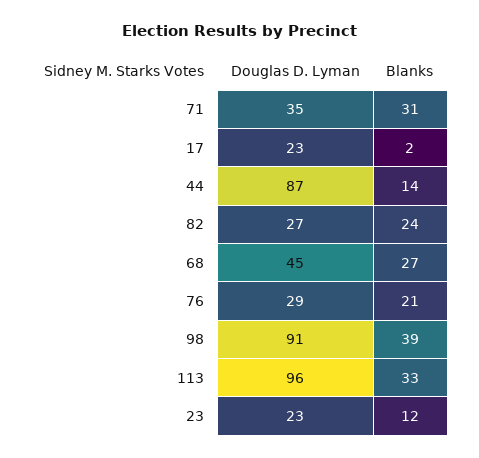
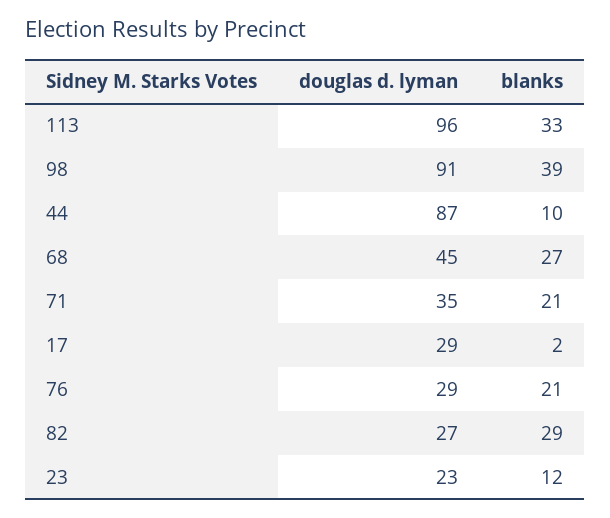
  {
    "Douglas D. Lyman": {
      "71": 35,
-     "17": 23,
+     "17": 29,
      "44": 87,
      "82": 27,
      "68": 45,
      "76": 29,
      "98": 91,
      "113": 96,
      "23": 23
    },
    "Blanks": {
-     "71": 31,
+     "71": 21,
      "17": 2,
-     "44": 14,
+     "44": 10,
-     "82": 24,
+     "82": 29,
      "68": 27,
      "76": 21,
      "98": 39,
      "113": 33,
      "23": 12
    }
  }

